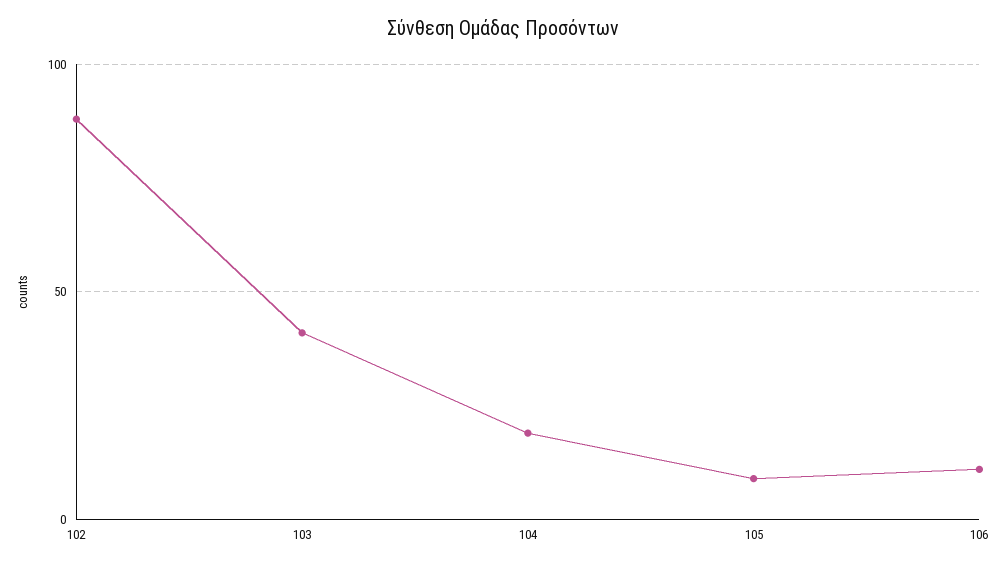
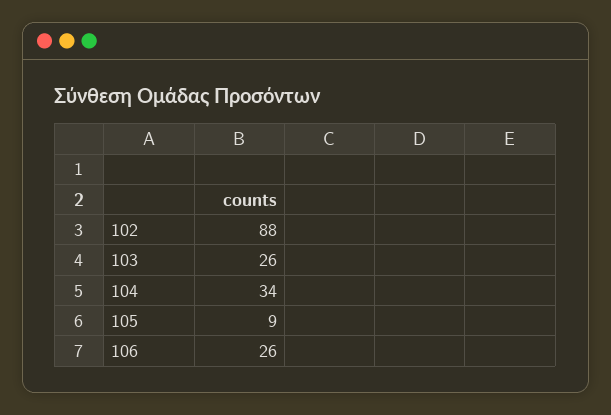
  {
    "102": 88,
-   "103": 40,
+   "103": 26,
-   "104": 20,
+   "104": 34,
    "105": 9,
-   "106": 10
+   "106": 26
  }

